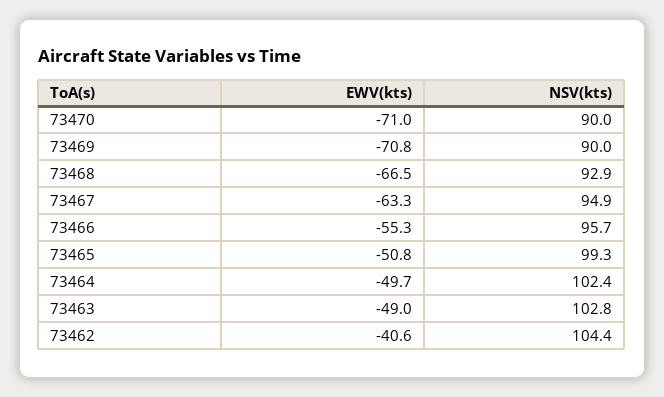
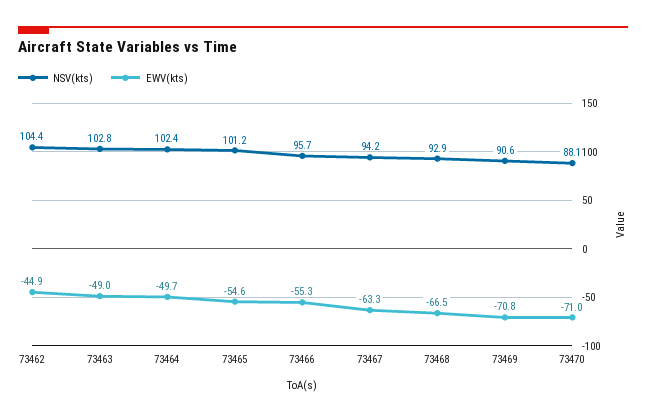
  {
    "EWV(kts)": {
      "73470": -71,
      "73469": -70.8,
      "73468": -66.5,
      "73467": -63.3,
      "73466": -55.3,
-     "73465": -50.8,
+     "73465": -54.6,
      "73464": -49.7,
      "73463": -49,
-     "73462": -40.6
+     "73462": -44.9
    },
    "NSV(kts)": {
-     "73470": 90,
+     "73470": 88.1,
-     "73469": 90,
+     "73469": 90.6,
      "73468": 92.9,
-     "73467": 94.9,
+     "73467": 94.2,
      "73466": 95.7,
-     "73465": 99.3,
+     "73465": 101.2,
      "73464": 102.4,
      "73463": 102.8,
      "73462": 104.4
    }
  }

